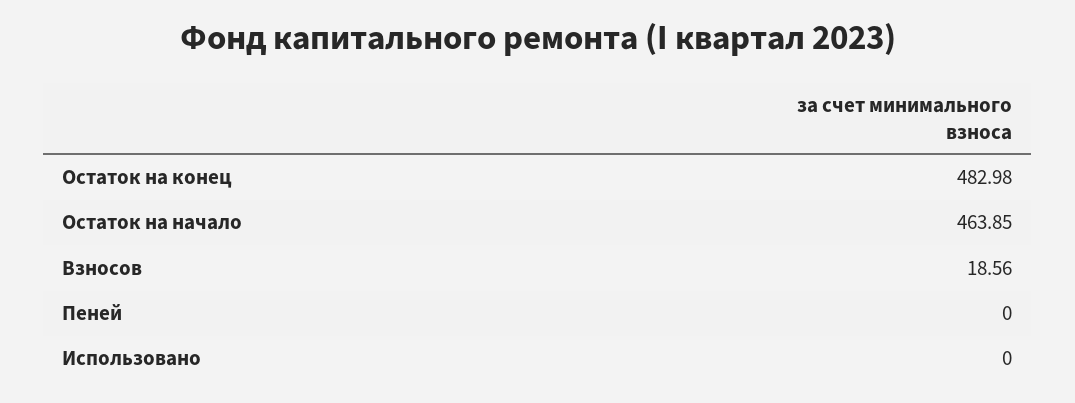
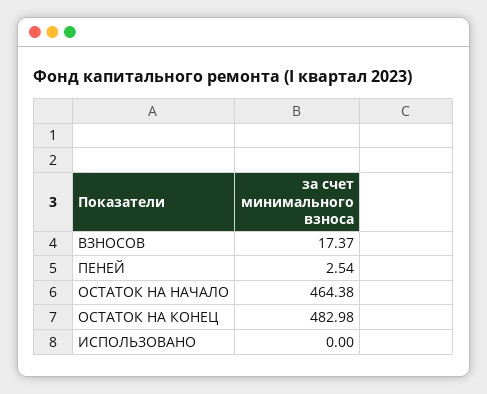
  {
    "Остаток на конец": 482.98,
-   "Остаток на начало": 463.85,
+   "Остаток на начало": 464.38,
-   "Взносов": 18.56,
+   "Взносов": 17.37,
-   "Пеней": 0,
+   "Пеней": 2.54,
    "Использовано": 0
  }

